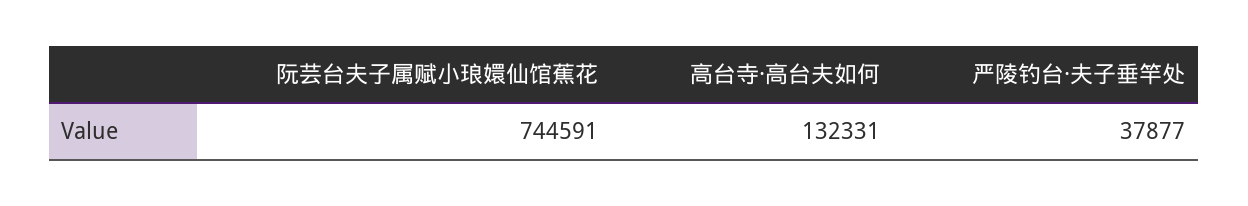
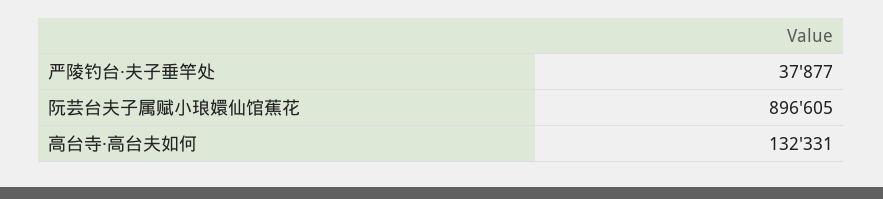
  {
-   "阮芸台夫子属赋小琅嬛仙馆蕉花": 744591,
+   "阮芸台夫子属赋小琅嬛仙馆蕉花": 896605,
    "高台寺·高台夫如何": 132331,
    "严陵钓台·夫子垂竿处": 37877
  }

